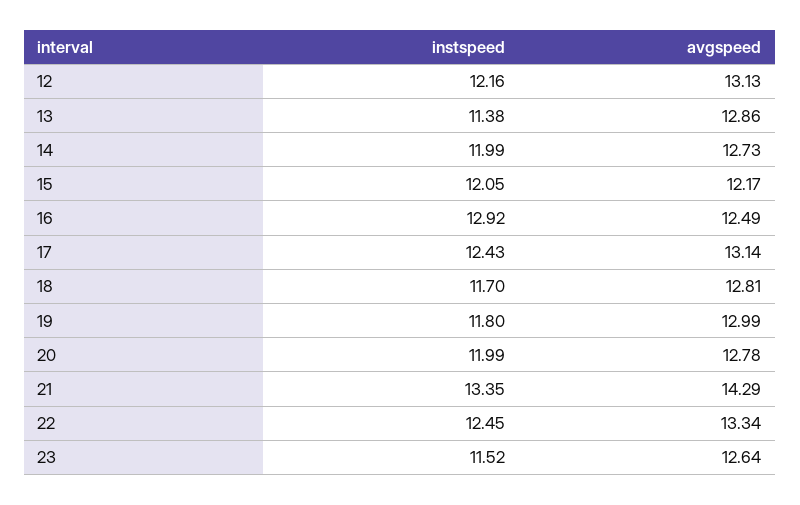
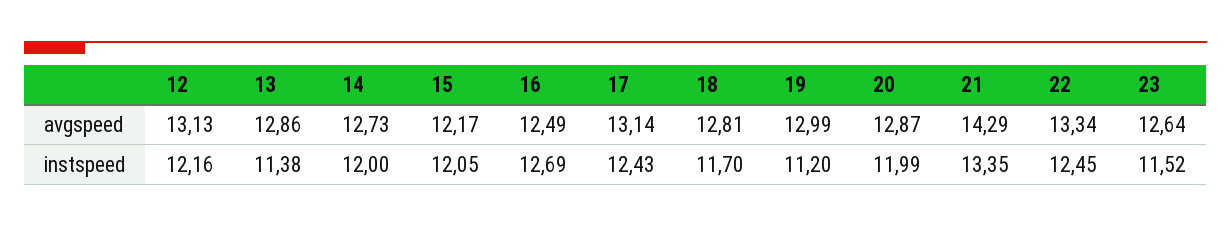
  {
    "instspeed": {
      "12": 12.16,
      "13": 11.38,
-     "14": 11.99,
+     "14": 12,
      "15": 12.05,
-     "16": 12.92,
+     "16": 12.69,
      "17": 12.43,
      "18": 11.7,
-     "19": 11.8,
+     "19": 11.2,
      "20": 11.99,
      "21": 13.35,
      "22": 12.45,
      "23": 11.52
    },
    "avgspeed": {
      "12": 13.13,
      "13": 12.86,
      "14": 12.73,
      "15": 12.17,
      "16": 12.49,
      "17": 13.14,
      "18": 12.81,
      "19": 12.99,
-     "20": 12.78,
+     "20": 12.87,
      "21": 14.29,
      "22": 13.34,
      "23": 12.64
    }
  }

